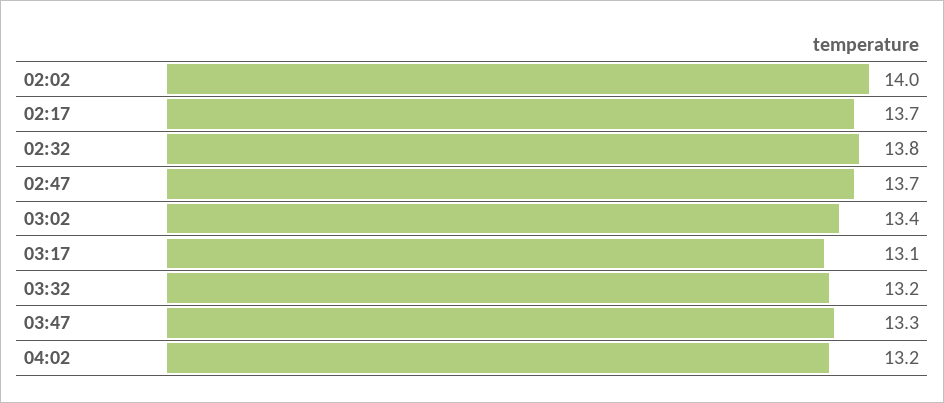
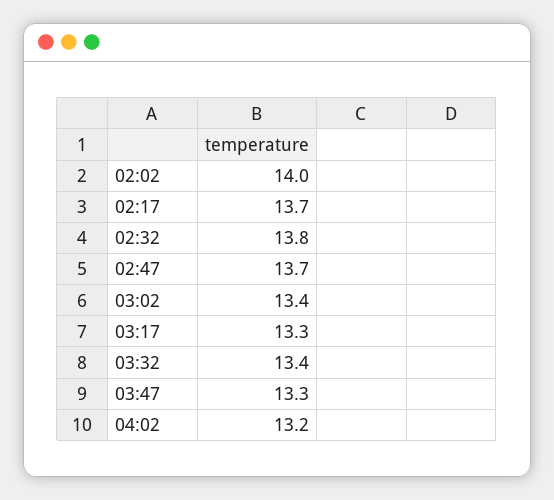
  {
    "02:02": 14,
    "02:17": 13.7,
    "02:32": 13.8,
    "02:47": 13.7,
    "03:02": 13.4,
-   "03:17": 13.1,
+   "03:17": 13.3,
-   "03:32": 13.2,
+   "03:32": 13.4,
    "03:47": 13.3,
    "04:02": 13.2
  }

